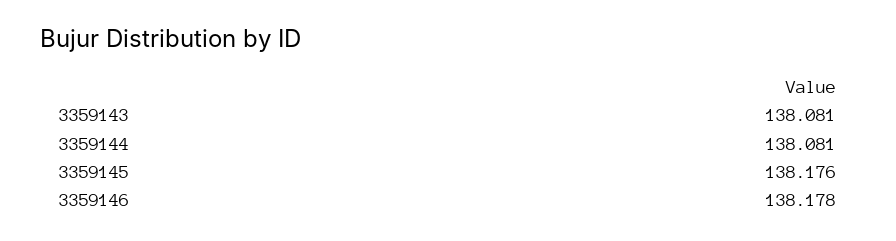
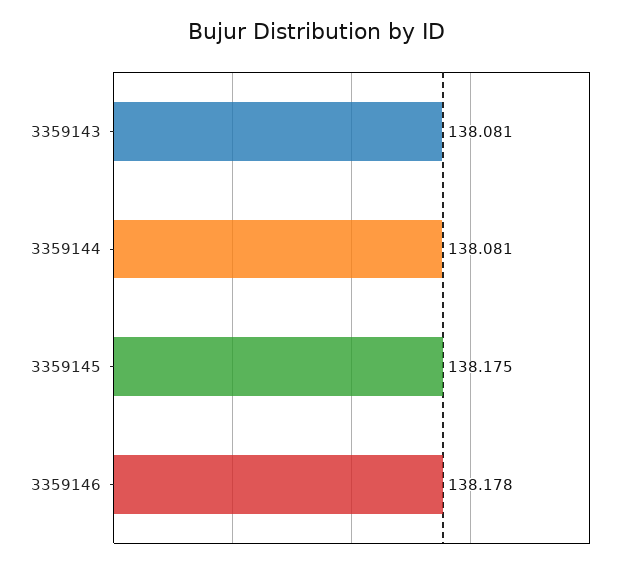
  {
    "3359143": 138.081,
    "3359144": 138.081,
-   "3359145": 138.176,
+   "3359145": 138.175,
    "3359146": 138.178
  }

